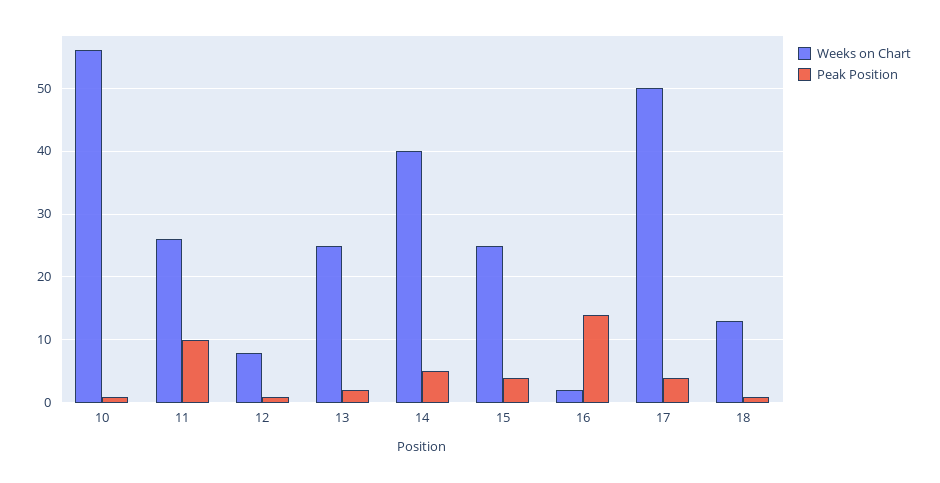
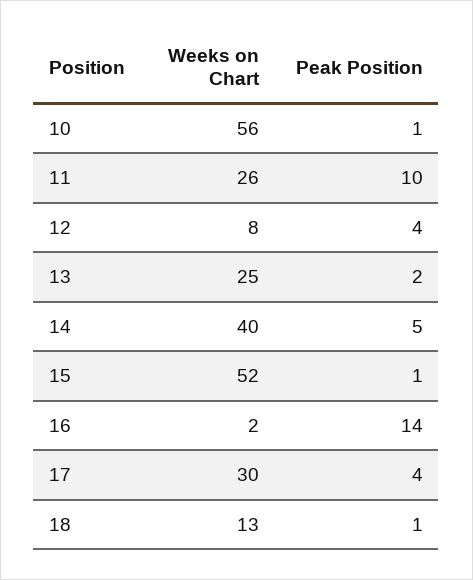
  {
    "Weeks on Chart": {
      "10": 56,
      "11": 26,
      "12": 8,
      "13": 25,
      "14": 40,
-     "15": 25,
+     "15": 52,
      "16": 2,
-     "17": 50,
+     "17": 30,
      "18": 13
    },
    "Peak Position": {
      "10": 1,
      "11": 10,
-     "12": 1,
+     "12": 4,
      "13": 2,
      "14": 5,
-     "15": 4,
+     "15": 1,
      "16": 14,
      "17": 4,
      "18": 1
    }
  }

